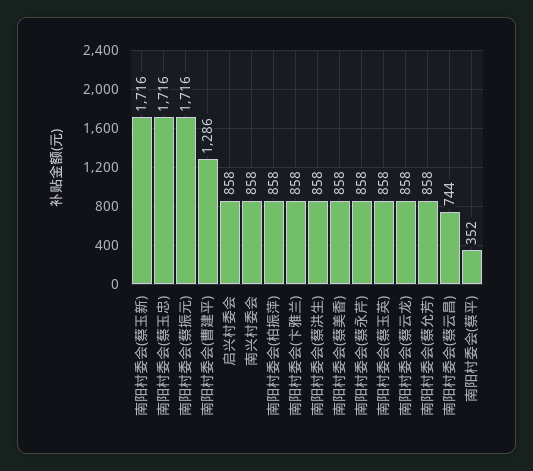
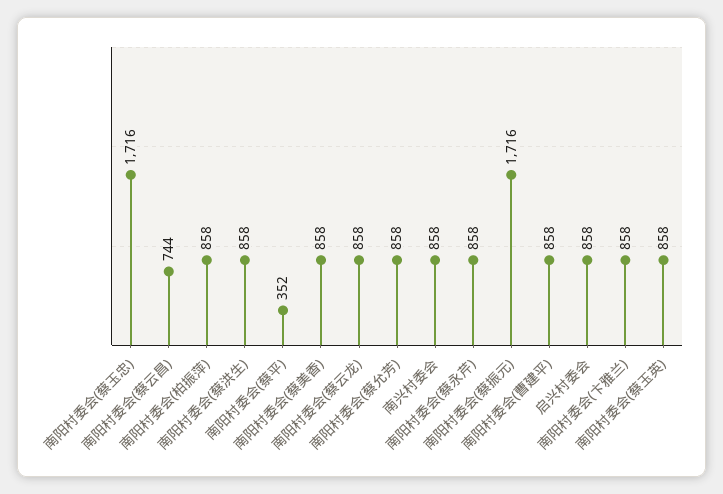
  {
-   "南阳村委会(蔡玉新)": 1716,
    "南阳村委会(蔡玉忠)": 1716,
    "南阳村委会(蔡振元)": 1716,
-   "南阳村委会(曹建平)": 1286,
+   "南阳村委会(曹建平)": 858,
    "启兴村委会": 858,
    "南兴村委会": 858,
    "南阳村委会(柏振萍)": 858,
    "南阳村委会(卞雅兰)": 858,
    "南阳村委会(蔡洪生)": 858,
    "南阳村委会(蔡美香)": 858,
    "南阳村委会(蔡永芹)": 858,
    "南阳村委会(蔡玉英)": 858,
    "南阳村委会(蔡云龙)": 858,
    "南阳村委会(蔡允芳)": 858,
    "南阳村委会(蔡云昌)": 744,
    "南阳村委会(蔡平)": 352
  }

